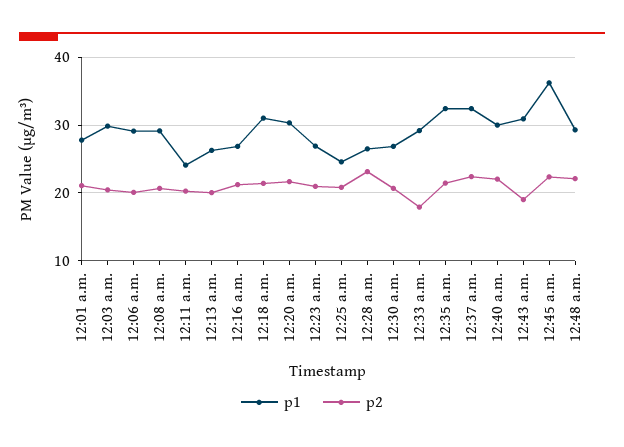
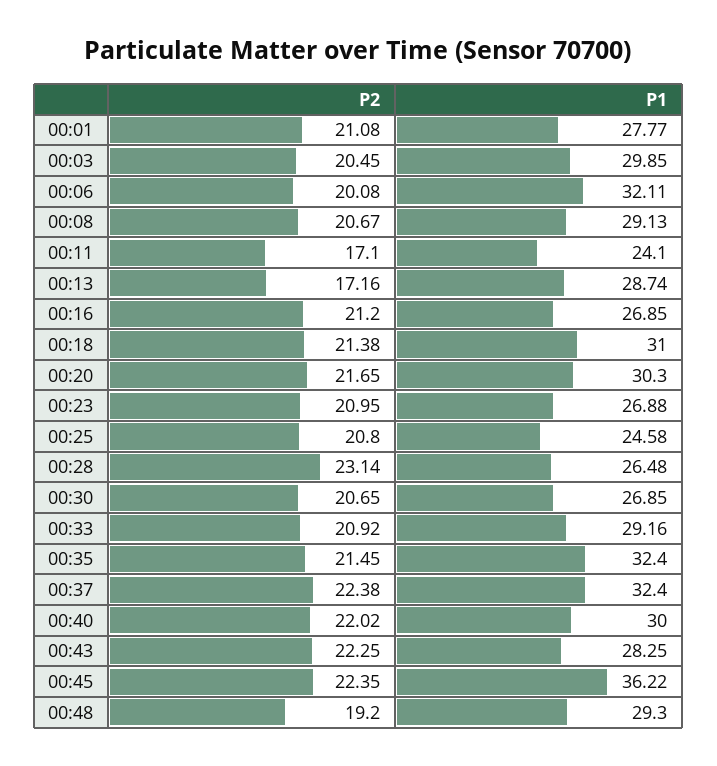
  {
    "p1": {
      "12:01 a.m.": 27.77,
      "12:03 a.m.": 29.85,
-     "12:06 a.m.": 29,
+     "12:06 a.m.": 32.11,
      "12:08 a.m.": 29.13,
      "12:11 a.m.": 24.1,
-     "12:13 a.m.": 26,
+     "12:13 a.m.": 28.74,
      "12:16 a.m.": 26.85,
      "12:18 a.m.": 31,
      "12:20 a.m.": 30.3,
      "12:23 a.m.": 26.88,
      "12:25 a.m.": 24.58,
      "12:28 a.m.": 26.48,
      "12:30 a.m.": 26.85,
      "12:33 a.m.": 29.16,
      "12:35 a.m.": 32.4,
      "12:37 a.m.": 32.4,
      "12:40 a.m.": 30,
-     "12:43 a.m.": 31,
+     "12:43 a.m.": 28.25,
      "12:45 a.m.": 36.22,
      "12:48 a.m.": 29.3
    },
    "p2": {
      "12:01 a.m.": 21.08,
      "12:03 a.m.": 20.45,
      "12:06 a.m.": 20.08,
      "12:08 a.m.": 20.67,
-     "12:11 a.m.": 20,
+     "12:11 a.m.": 17.1,
-     "12:13 a.m.": 20,
+     "12:13 a.m.": 17.16,
      "12:16 a.m.": 21.2,
      "12:18 a.m.": 21.38,
      "12:20 a.m.": 21.65,
      "12:23 a.m.": 20.95,
      "12:25 a.m.": 20.8,
      "12:28 a.m.": 23.14,
      "12:30 a.m.": 20.65,
-     "12:33 a.m.": 18,
+     "12:33 a.m.": 20.92,
      "12:35 a.m.": 21.45,
      "12:37 a.m.": 22.38,
      "12:40 a.m.": 22.02,
-     "12:43 a.m.": 19,
+     "12:43 a.m.": 22.25,
      "12:45 a.m.": 22.35,
-     "12:48 a.m.": 22
+     "12:48 a.m.": 19.2
    }
  }

